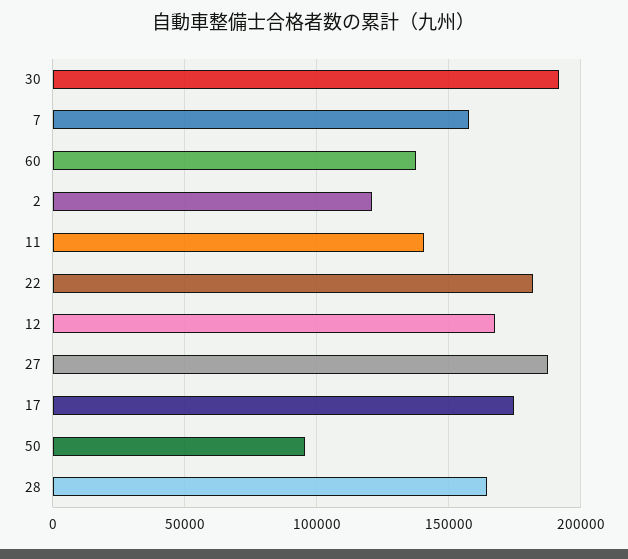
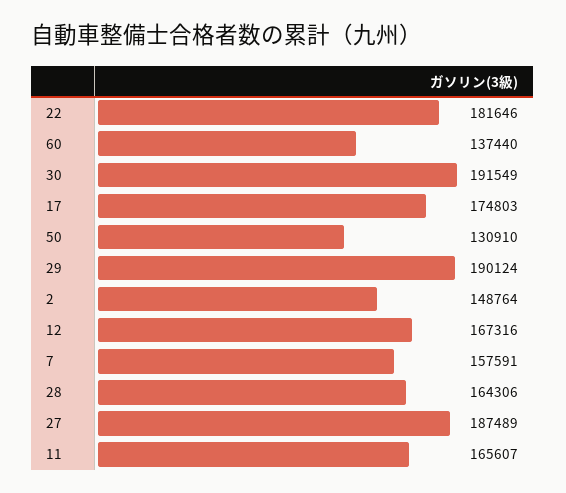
  {
    "30": 191549,
    "7": 157591,
    "60": 137440,
-   "2": 120000,
+   "2": 148764,
-   "11": 140000,
+   "11": 165607,
    "22": 181646,
    "12": 167316,
    "27": 187489,
    "17": 174803,
-   "50": 95000,
+   "50": 130910,
-   "28": 164306
+   "28": 164306,
+   "29": 190124
  }

